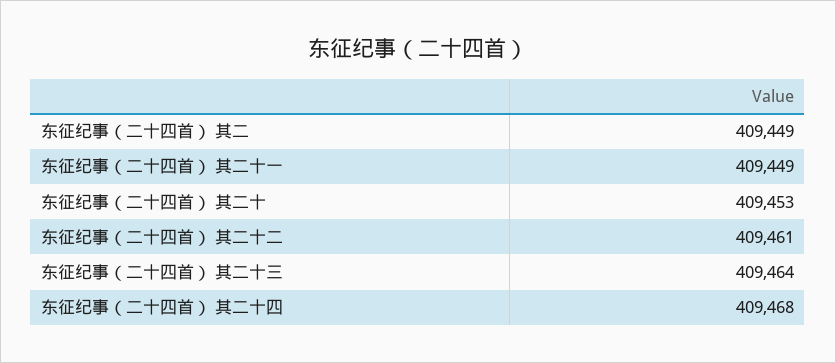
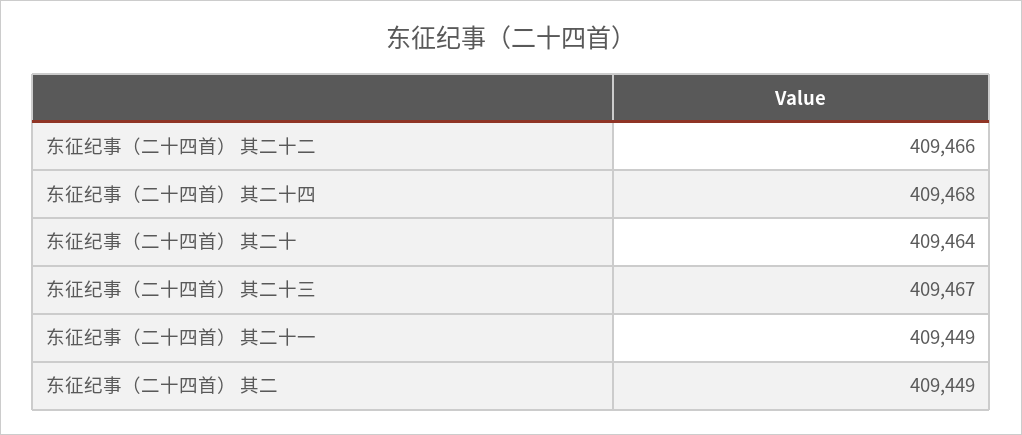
  {
    "东征纪事（二十四首） 其二": 409449,
    "东征纪事（二十四首） 其二十一": 409449,
-   "东征纪事（二十四首） 其二十": 409453,
+   "东征纪事（二十四首） 其二十": 409464,
-   "东征纪事（二十四首） 其二十二": 409461,
+   "东征纪事（二十四首） 其二十二": 409466,
-   "东征纪事（二十四首） 其二十三": 409464,
+   "东征纪事（二十四首） 其二十三": 409467,
    "东征纪事（二十四首） 其二十四": 409468
  }

